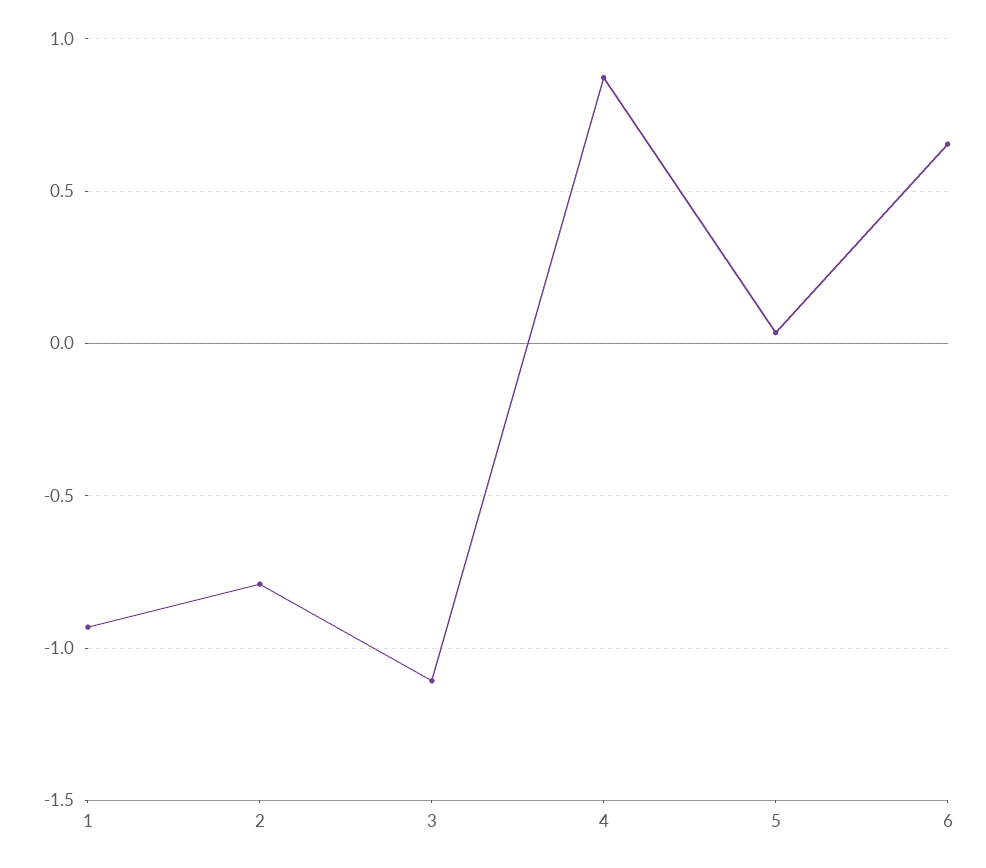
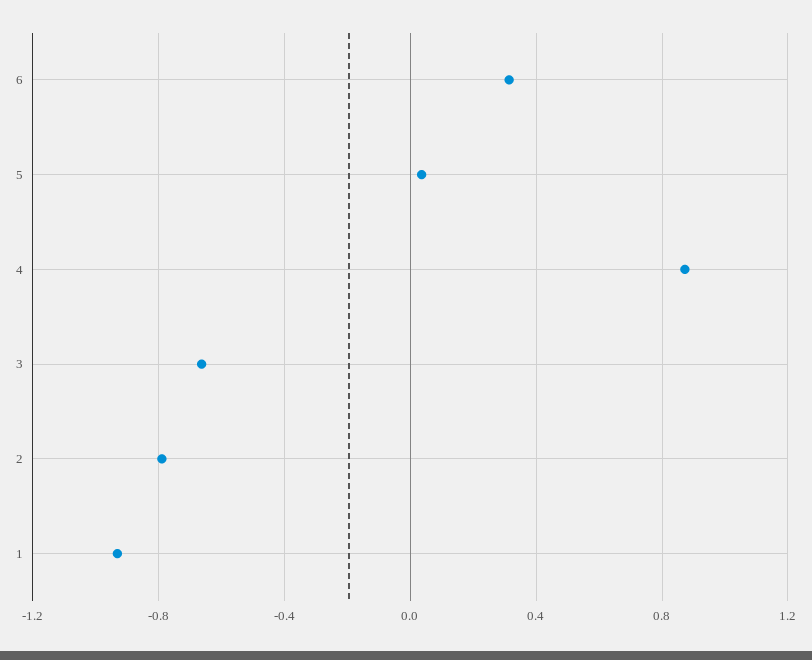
  {
    "1": -0.95,
    "2": -0.8,
-   "3": -1.1,
+   "3": -0.65,
    "4": 0.85,
    "5": 0.05,
-   "6": 0.65
+   "6": 0.3
  }

